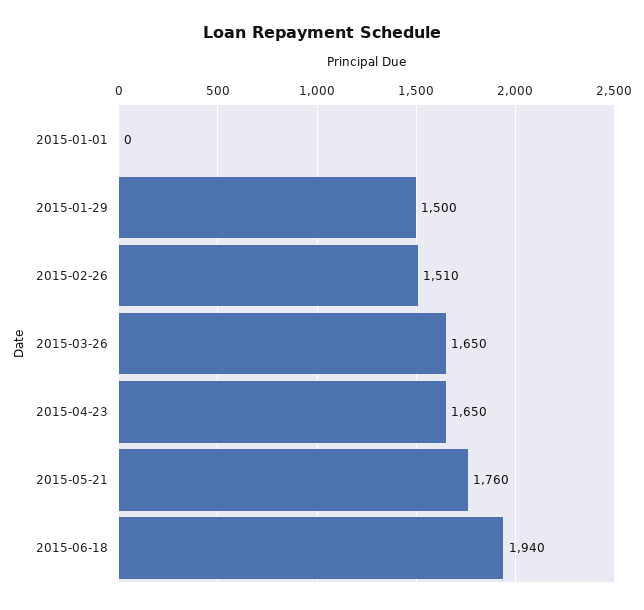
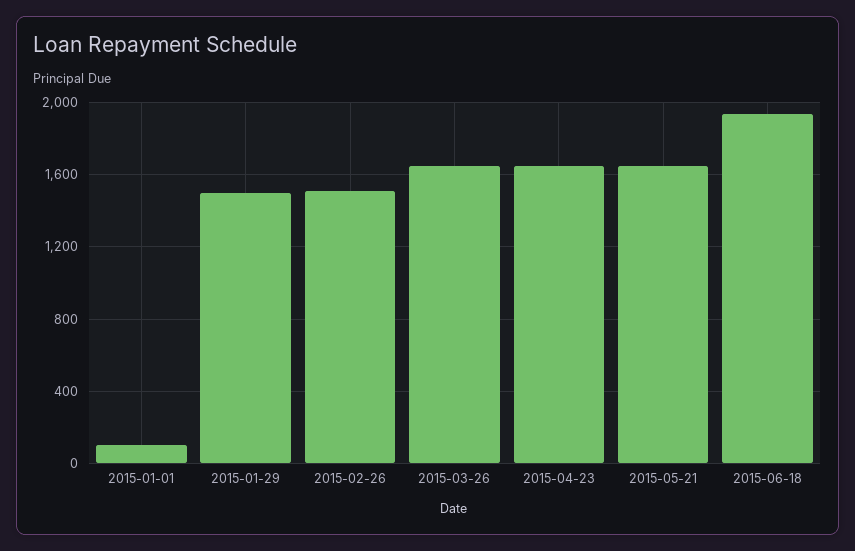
  {
-   "2015-01-01": 0,
+   "2015-01-01": 100,
    "2015-01-29": 1500,
    "2015-02-26": 1510,
    "2015-03-26": 1650,
    "2015-04-23": 1650,
-   "2015-05-21": 1760,
+   "2015-05-21": 1650,
    "2015-06-18": 1940
  }

